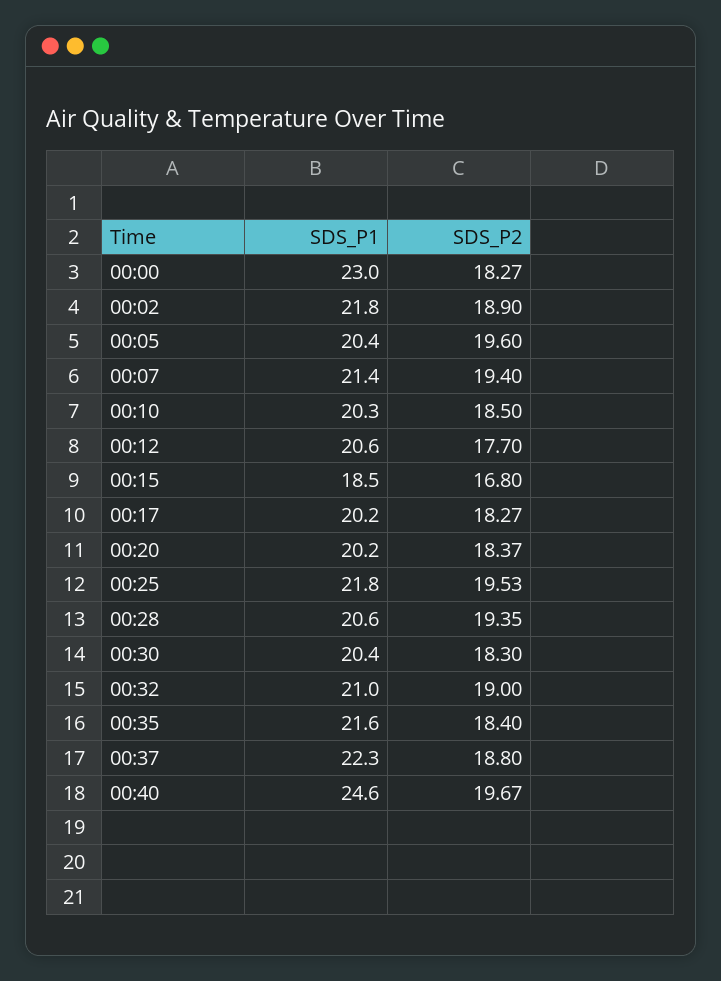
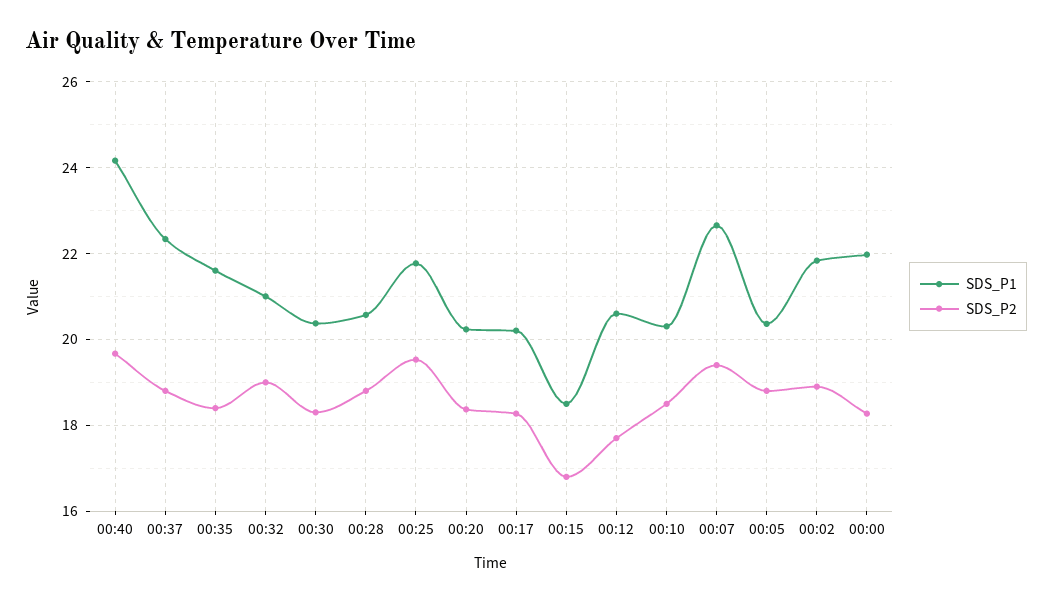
  {
    "SDS_P1": {
-     "00:00": 23,
+     "00:00": 22,
      "00:02": 21.8,
      "00:05": 20.4,
-     "00:07": 21.4,
+     "00:07": 22.6,
      "00:10": 20.3,
      "00:12": 20.6,
      "00:15": 18.5,
      "00:17": 20.2,
      "00:20": 20.2,
      "00:25": 21.8,
      "00:28": 20.6,
      "00:30": 20.4,
      "00:32": 21,
      "00:35": 21.6,
      "00:37": 22.3,
-     "00:40": 24.6
+     "00:40": 24.2
    },
    "SDS_P2": {
      "00:00": 18.27,
      "00:02": 18.9,
-     "00:05": 19.6,
+     "00:05": 18.8,
      "00:07": 19.4,
      "00:10": 18.5,
      "00:12": 17.7,
      "00:15": 16.8,
      "00:17": 18.27,
      "00:20": 18.37,
      "00:25": 19.53,
-     "00:28": 19.35,
+     "00:28": 18.8,
      "00:30": 18.3,
      "00:32": 19,
      "00:35": 18.4,
      "00:37": 18.8,
      "00:40": 19.67
    }
  }

